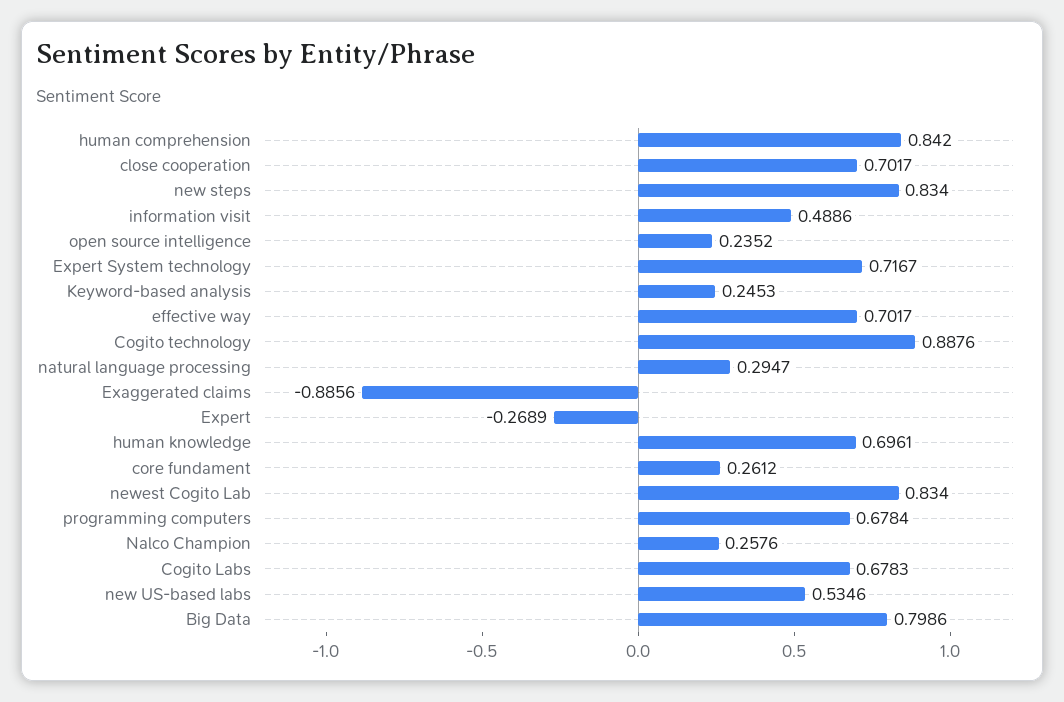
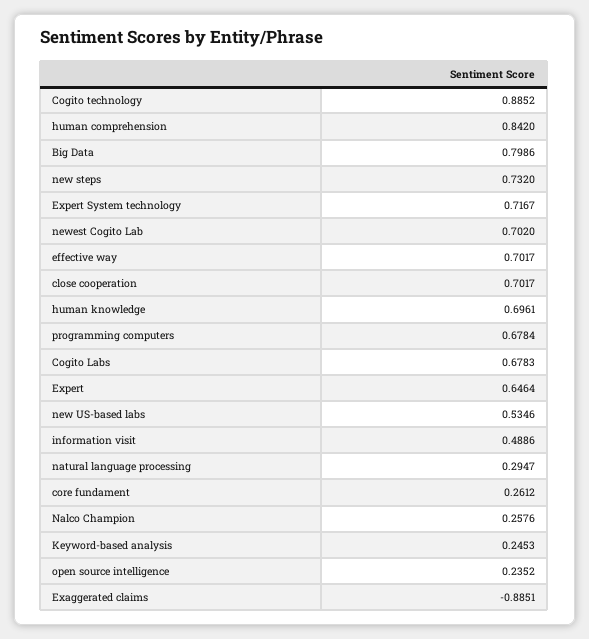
  {
    "human comprehension": 0.842,
    "close cooperation": 0.7017,
-   "new steps": 0.834,
+   "new steps": 0.732,
    "information visit": 0.4886,
    "open source intelligence": 0.2352,
    "Expert System technology": 0.7167,
    "Keyword-based analysis": 0.2453,
    "effective way": 0.7017,
-   "Cogito technology": 0.8876,
+   "Cogito technology": 0.8852,
    "natural language processing": 0.2947,
-   "Exaggerated claims": -0.8856,
+   "Exaggerated claims": -0.8851,
-   "Expert": -0.2689,
+   "Expert": 0.6464,
    "human knowledge": 0.6961,
    "core fundament": 0.2612,
-   "newest Cogito Lab": 0.834,
+   "newest Cogito Lab": 0.702,
    "programming computers": 0.6784,
    "Nalco Champion": 0.2576,
    "Cogito Labs": 0.6783,
    "new US-based labs": 0.5346,
    "Big Data": 0.7986
  }

